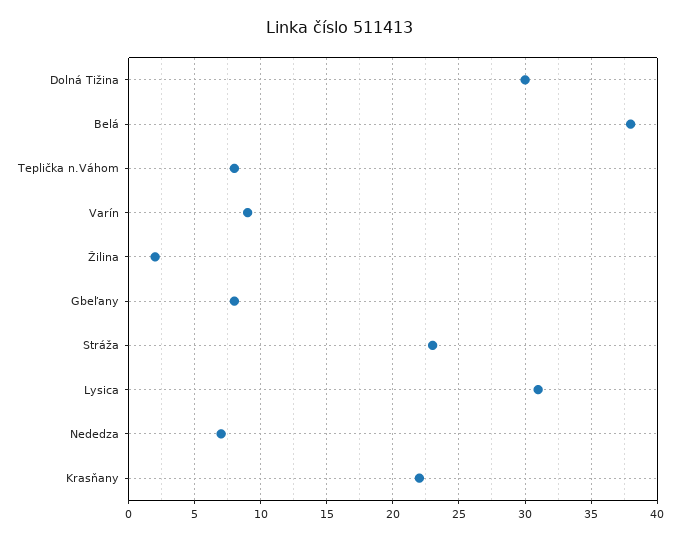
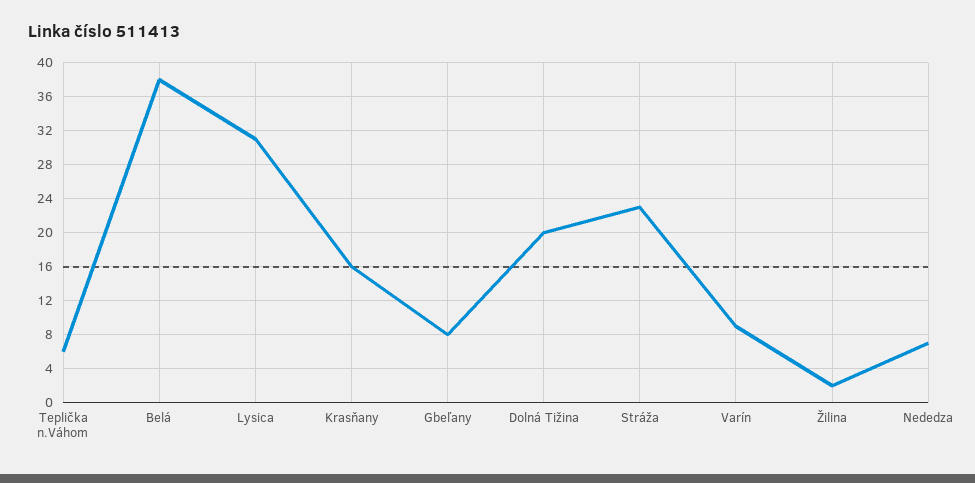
  {
-   "Dolná Tižina": 30,
+   "Dolná Tižina": 20,
    "Belá": 38,
-   "Teplička n.Váhom": 8,
+   "Teplička n.Váhom": 6,
    "Varín": 9,
    "Žilina": 2,
    "Gbeľany": 8,
    "Stráža": 23,
    "Lysica": 31,
    "Nededza": 7,
-   "Krasňany": 22
+   "Krasňany": 16
  }

